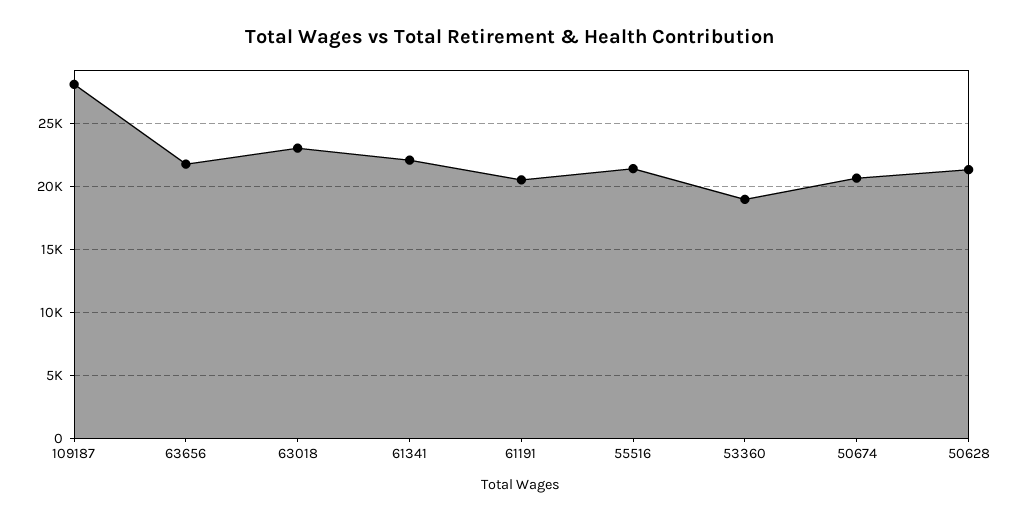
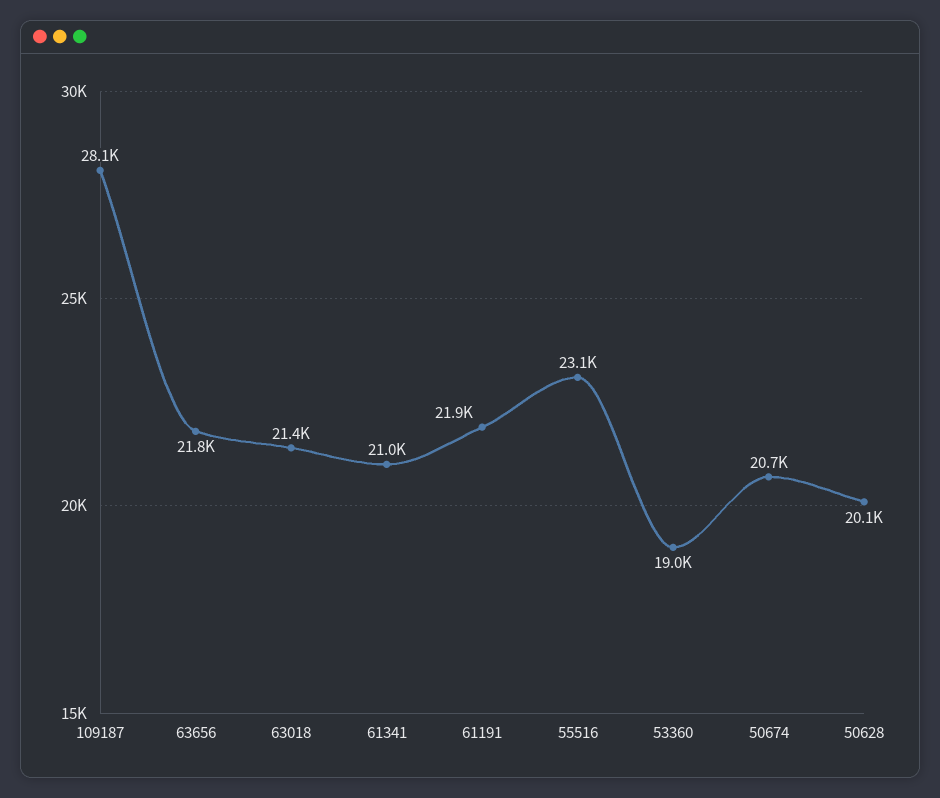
  {
    "109187": 28100,
    "63656": 21800,
-   "63018": 23000,
+   "63018": 21400,
-   "61341": 22000,
+   "61341": 21000,
-   "61191": 20500,
+   "61191": 21900,
-   "55516": 21500,
+   "55516": 23100,
    "53360": 19000,
    "50674": 20700,
-   "50628": 21500
+   "50628": 20100
  }

